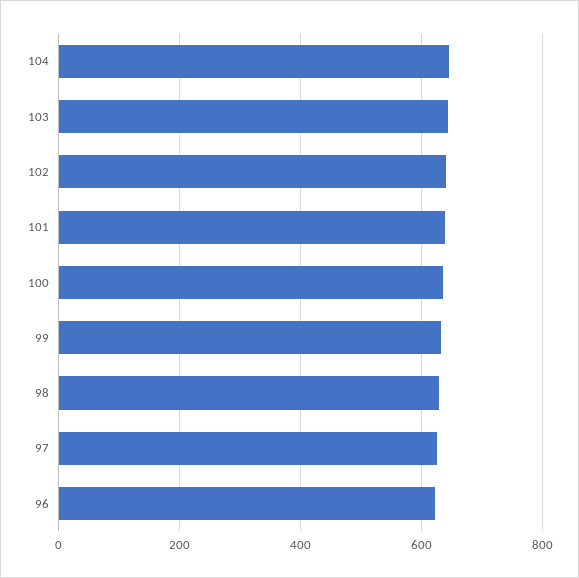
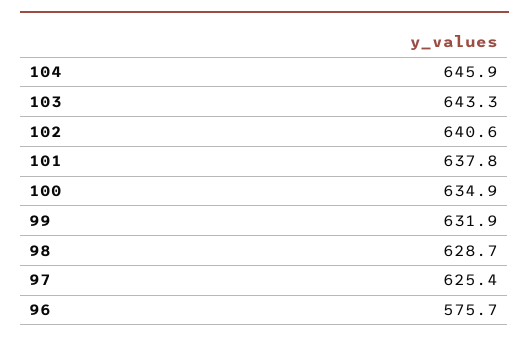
  {
    "104": 645.9,
    "103": 643.3,
    "102": 640.6,
    "101": 637.8,
    "100": 634.9,
    "99": 631.9,
    "98": 628.7,
    "97": 625.4,
-   "96": 620
+   "96": 575.7
  }

